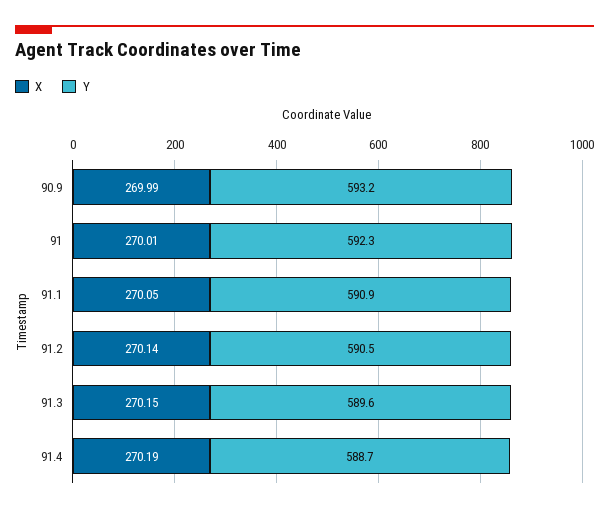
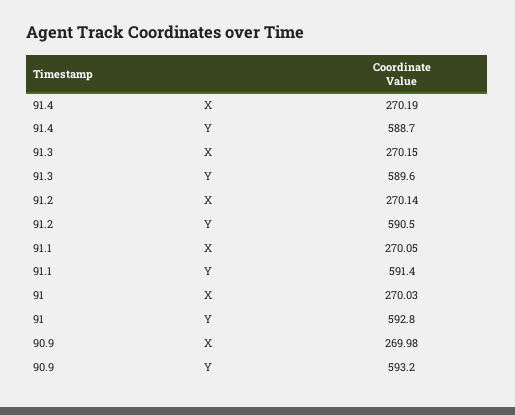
  {
    "X": {
-     "90.9": 269.99,
+     "90.9": 269.98,
-     "91": 270.01,
+     "91": 270.03,
      "91.1": 270.05,
      "91.2": 270.14,
      "91.3": 270.15,
      "91.4": 270.19
    },
    "Y": {
      "90.9": 593.2,
-     "91": 592.3,
+     "91": 592.8,
-     "91.1": 590.9,
+     "91.1": 591.4,
      "91.2": 590.5,
      "91.3": 589.6,
      "91.4": 588.7
    }
  }

